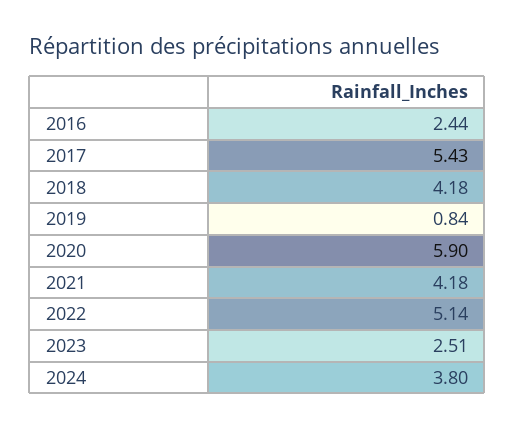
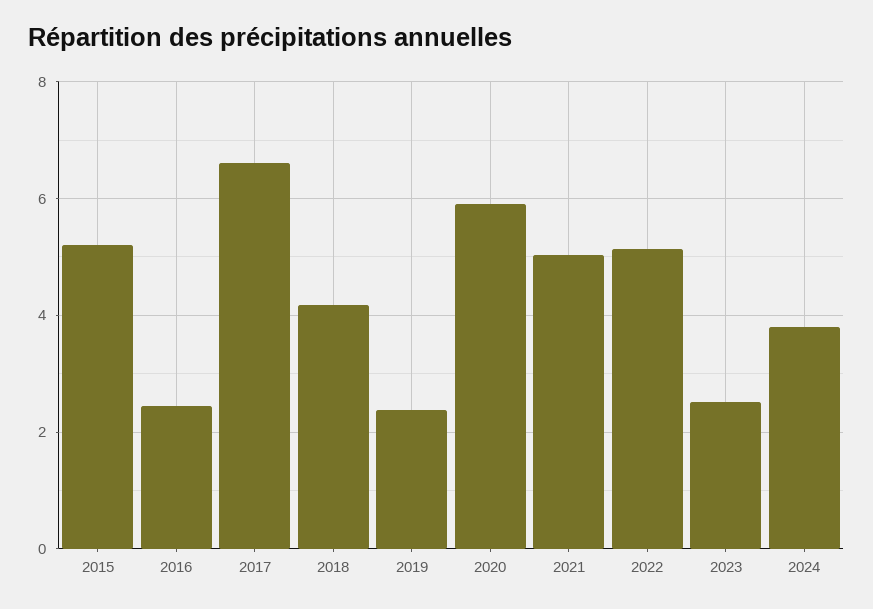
  {
    "2016": 2.44,
-   "2017": 5.43,
+   "2017": 6.6,
    "2018": 4.18,
-   "2019": 0.84,
+   "2019": 2.4,
    "2020": 5.9,
-   "2021": 4.18,
+   "2021": 5,
    "2022": 5.14,
    "2023": 2.51,
-   "2024": 3.8
+   "2024": 3.8,
+   "2015": 5.2
  }

